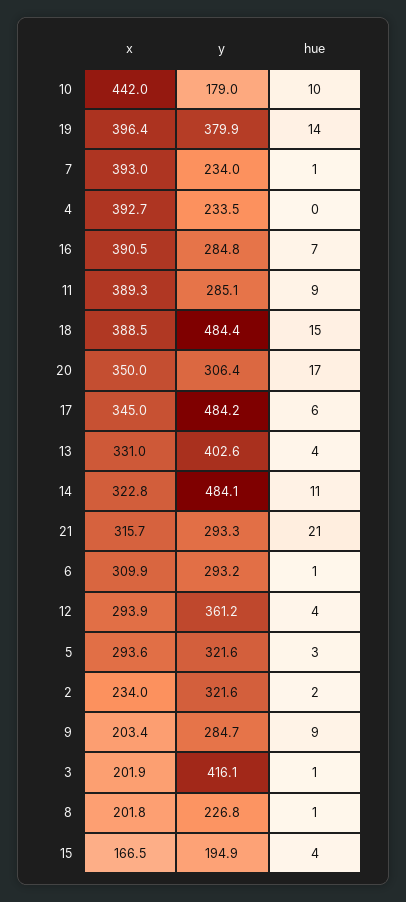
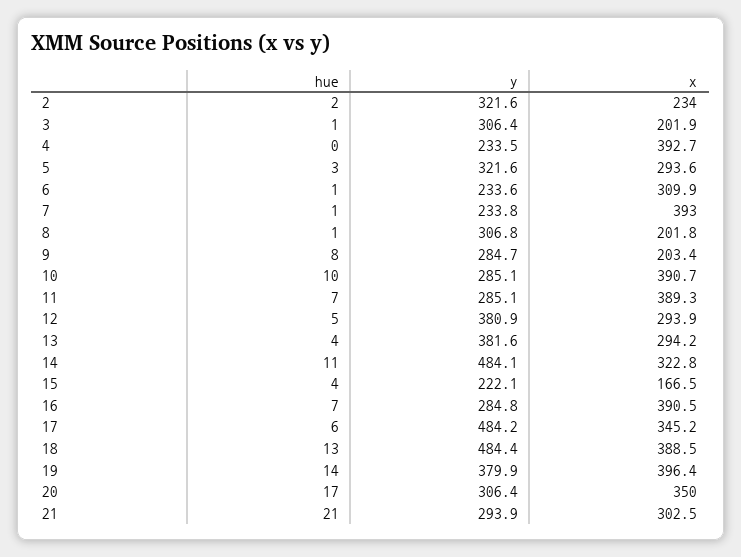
  {
    "x": {
-     "10": 442,
+     "10": 390.7,
      "19": 396.4,
      "7": 393,
      "4": 392.7,
      "16": 390.5,
      "11": 389.3,
      "18": 388.5,
      "20": 350,
-     "17": 345,
+     "17": 345.2,
-     "13": 331,
+     "13": 294.2,
      "14": 322.8,
-     "21": 315.7,
+     "21": 302.5,
      "6": 309.9,
      "12": 293.9,
      "5": 293.6,
      "2": 234,
      "9": 203.4,
      "3": 201.9,
      "8": 201.8,
      "15": 166.5
    },
    "y": {
-     "10": 179,
+     "10": 285.1,
      "19": 379.9,
-     "7": 234,
+     "7": 233.8,
      "4": 233.5,
      "16": 284.8,
      "11": 285.1,
      "18": 484.4,
      "20": 306.4,
      "17": 484.2,
-     "13": 402.6,
+     "13": 381.6,
      "14": 484.1,
-     "21": 293.3,
+     "21": 293.9,
-     "6": 293.2,
+     "6": 233.6,
-     "12": 361.2,
+     "12": 380.9,
      "5": 321.6,
      "2": 321.6,
      "9": 284.7,
-     "3": 416.1,
+     "3": 306.4,
-     "8": 226.8,
+     "8": 306.8,
-     "15": 194.9
+     "15": 222.1
    },
    "hue": {
      "10": 10,
      "19": 14,
      "7": 1,
      "4": 0,
      "16": 7,
-     "11": 9,
+     "11": 7,
-     "18": 15,
+     "18": 13,
      "20": 17,
      "17": 6,
      "13": 4,
      "14": 11,
      "21": 21,
      "6": 1,
-     "12": 4,
+     "12": 5,
      "5": 3,
      "2": 2,
-     "9": 9,
+     "9": 8,
      "3": 1,
      "8": 1,
      "15": 4
    }
  }

